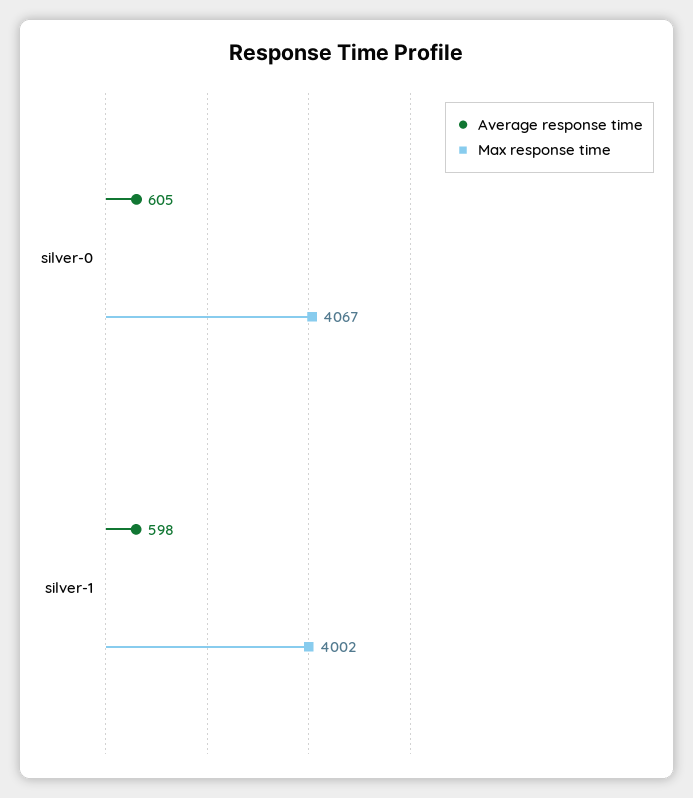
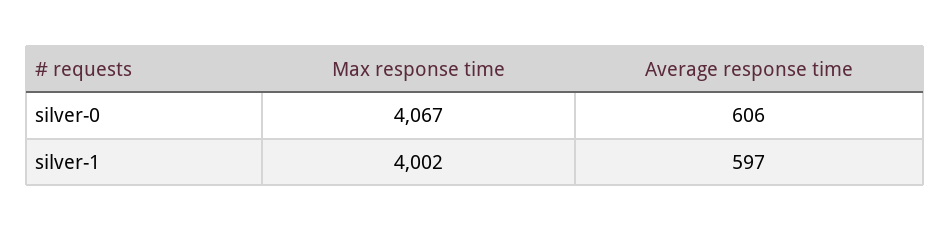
  {
    "Average response time": {
-     "silver-0": 605,
+     "silver-0": 606,
-     "silver-1": 598
+     "silver-1": 597
    },
    "Max response time": {
      "silver-0": 4067,
      "silver-1": 4002
    }
  }

